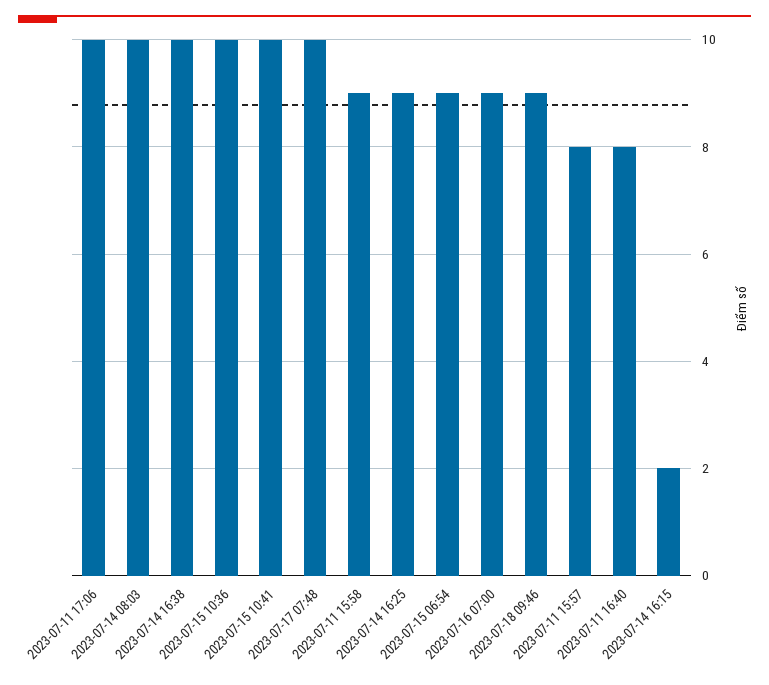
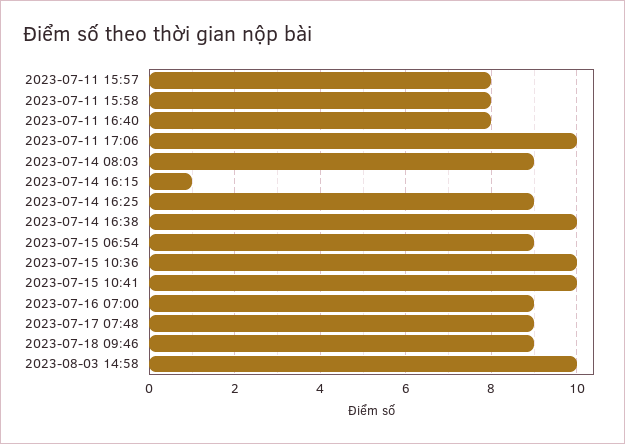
  {
    "2023-07-11 17:06": 10,
-   "2023-07-14 08:03": 10,
+   "2023-07-14 08:03": 9,
    "2023-07-14 16:38": 10,
    "2023-07-15 10:36": 10,
    "2023-07-15 10:41": 10,
-   "2023-07-17 07:48": 10,
+   "2023-07-17 07:48": 9,
-   "2023-07-11 15:58": 9,
+   "2023-07-11 15:58": 8,
    "2023-07-14 16:25": 9,
    "2023-07-15 06:54": 9,
    "2023-07-16 07:00": 9,
    "2023-07-18 09:46": 9,
    "2023-07-11 15:57": 8,
    "2023-07-11 16:40": 8,
-   "2023-07-14 16:15": 2
+   "2023-07-14 16:15": 1,
+   "2023-08-03 14:58": 10
  }

